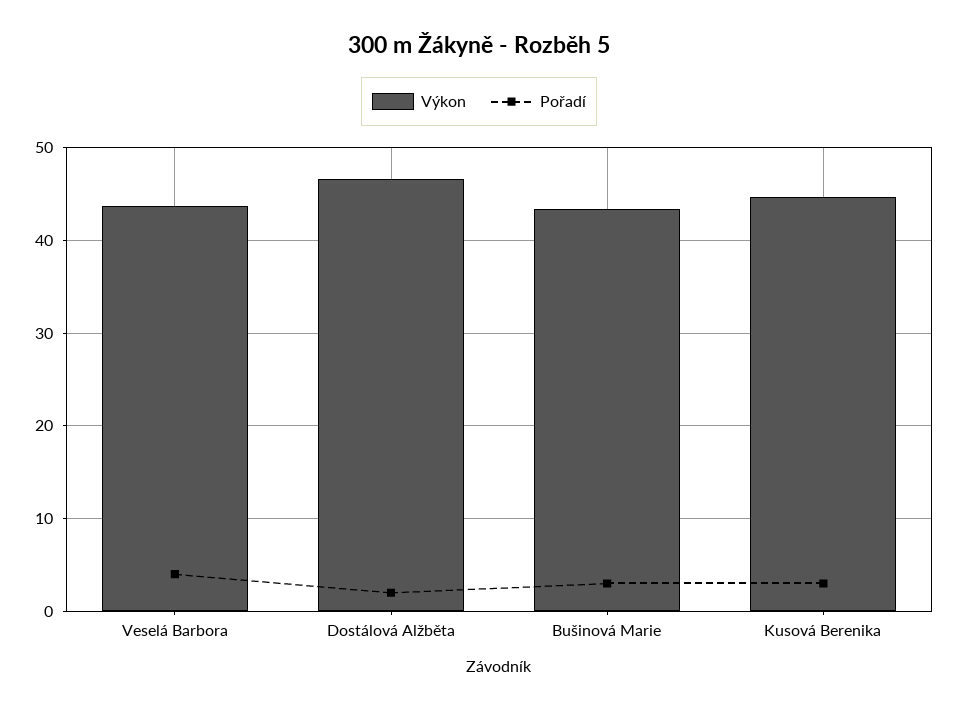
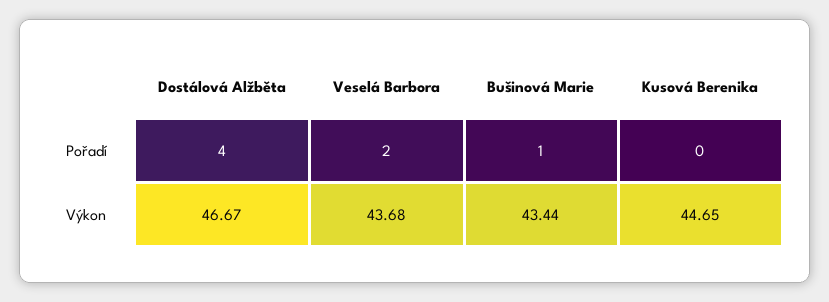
  {
    "Výkon": {
      "Veselá Barbora": 43.68,
      "Dostálová Alžběta": 46.67,
      "Bušinová Marie": 43.44,
      "Kusová Berenika": 44.65
    },
    "Pořadí": {
-     "Veselá Barbora": 4,
+     "Veselá Barbora": 2,
-     "Dostálová Alžběta": 2,
+     "Dostálová Alžběta": 4,
-     "Bušinová Marie": 3,
+     "Bušinová Marie": 1,
-     "Kusová Berenika": 3
+     "Kusová Berenika": 0
    }
  }

